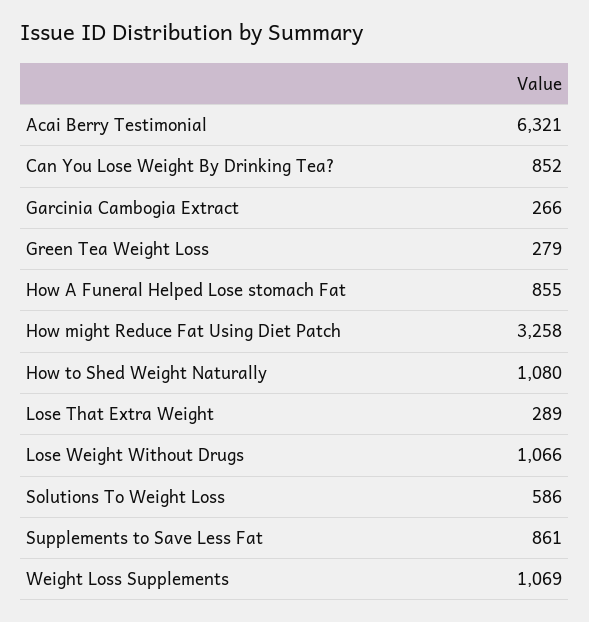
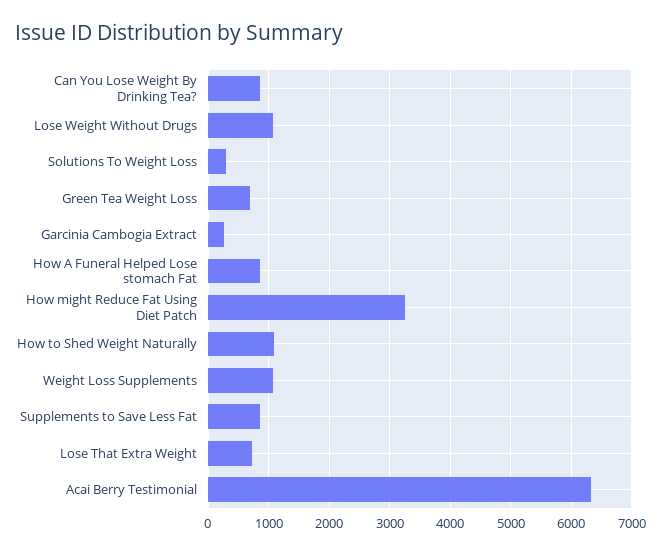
  {
    "Acai Berry Testimonial": 6321,
    "Can You Lose Weight By Drinking Tea?": 852,
    "Garcinia Cambogia Extract": 266,
-   "Green Tea Weight Loss": 279,
+   "Green Tea Weight Loss": 700,
    "How A Funeral Helped Lose stomach Fat": 855,
    "How might Reduce Fat Using Diet Patch": 3258,
    "How to Shed Weight Naturally": 1080,
-   "Lose That Extra Weight": 289,
+   "Lose That Extra Weight": 700,
    "Lose Weight Without Drugs": 1066,
-   "Solutions To Weight Loss": 586,
+   "Solutions To Weight Loss": 300,
    "Supplements to Save Less Fat": 861,
    "Weight Loss Supplements": 1069
  }

